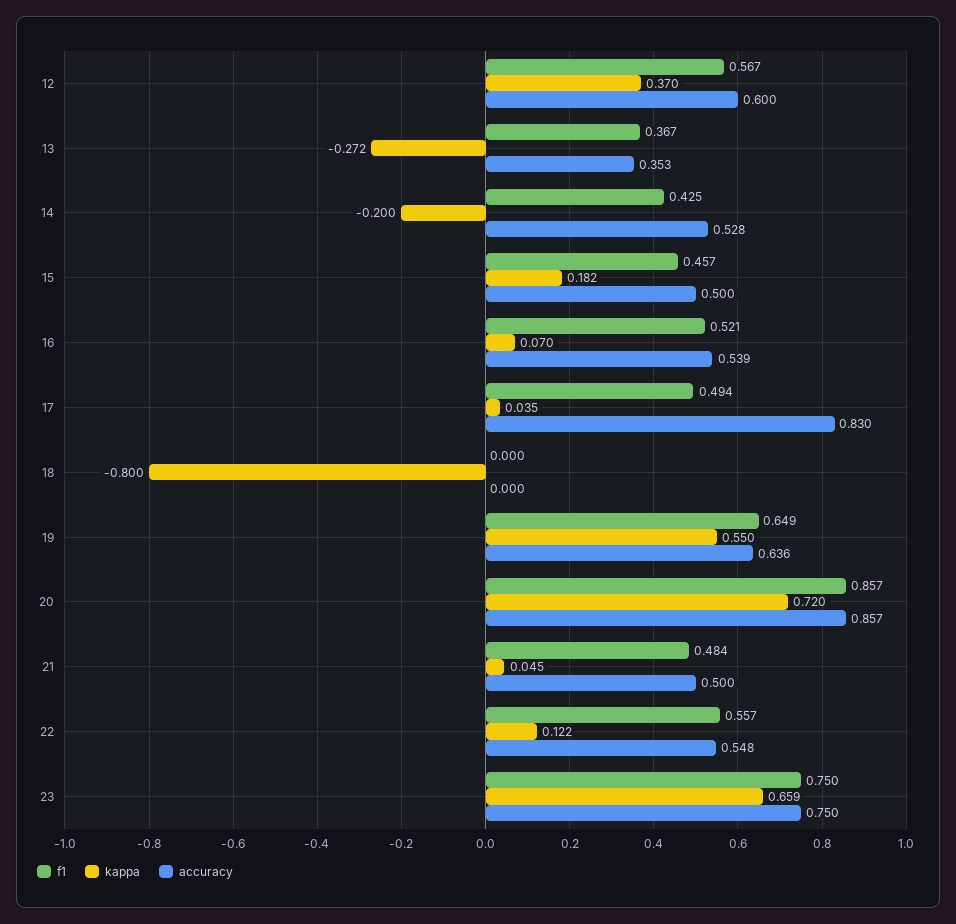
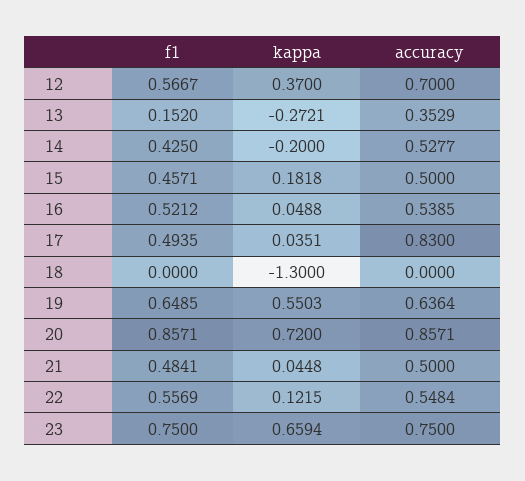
  {
    "f1": {
      "12": 0.5667,
-     "13": 0.367,
+     "13": 0.152,
      "14": 0.425,
      "15": 0.4571,
      "16": 0.5212,
      "17": 0.4935,
      "18": 0,
      "19": 0.6485,
      "20": 0.8571,
      "21": 0.4841,
      "22": 0.5569,
      "23": 0.75
    },
    "kappa": {
      "12": 0.37,
      "13": -0.2721,
      "14": -0.2,
      "15": 0.1818,
-     "16": 0.07,
+     "16": 0.0488,
      "17": 0.0351,
-     "18": -0.8,
+     "18": -1.3,
      "19": 0.5503,
      "20": 0.72,
      "21": 0.0448,
      "22": 0.1215,
      "23": 0.6594
    },
    "accuracy": {
-     "12": 0.6,
+     "12": 0.7,
      "13": 0.3529,
      "14": 0.5277,
      "15": 0.5,
      "16": 0.5385,
      "17": 0.83,
      "18": 0,
      "19": 0.6364,
      "20": 0.8571,
      "21": 0.5,
      "22": 0.5484,
      "23": 0.75
    }
  }

